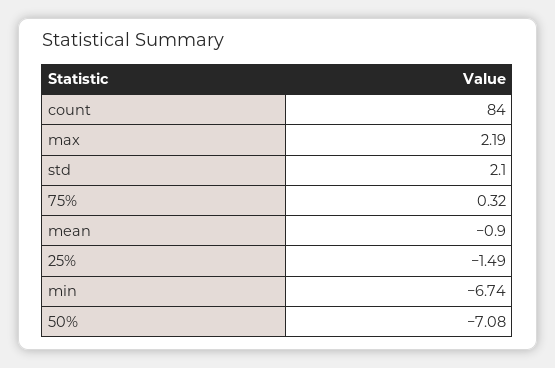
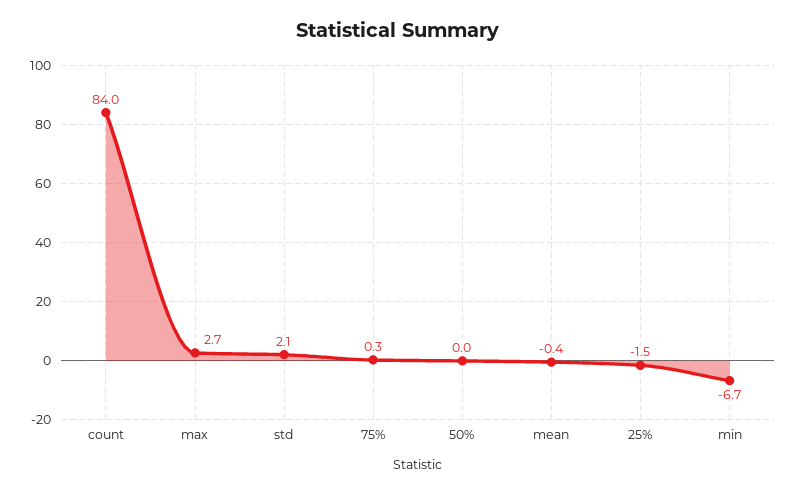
  {
    "count": 84,
-   "max": 2.19,
+   "max": 2.7,
    "std": 2.1,
    "75%": 0.32,
-   "mean": -0.9,
+   "mean": -0.4,
    "25%": -1.49,
    "min": -6.74,
-   "50%": -7.08
+   "50%": 0
  }

